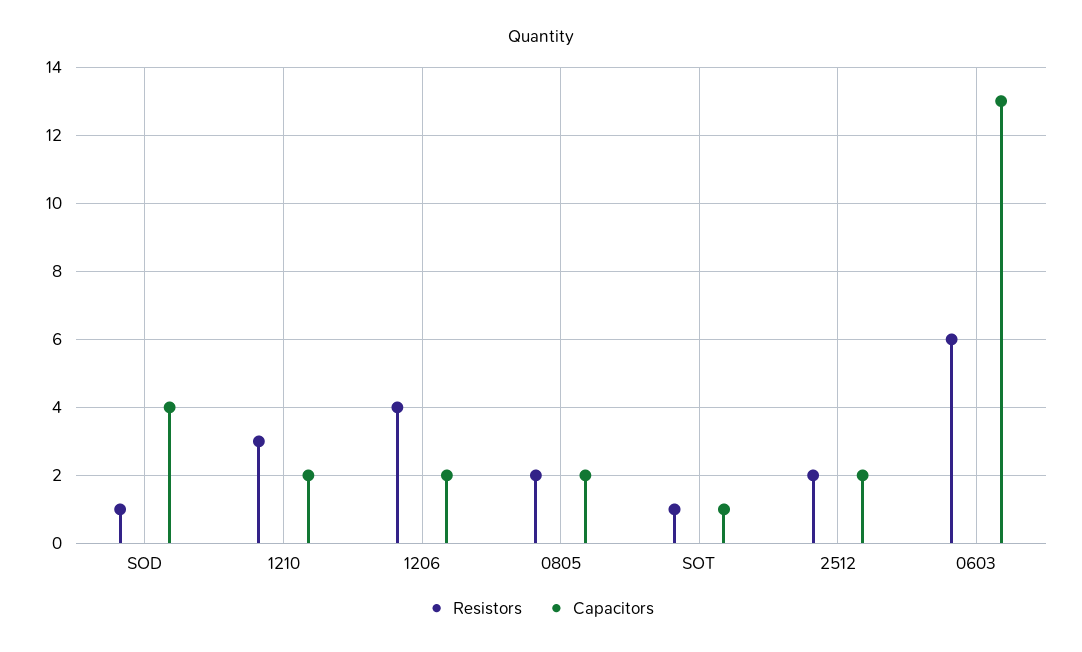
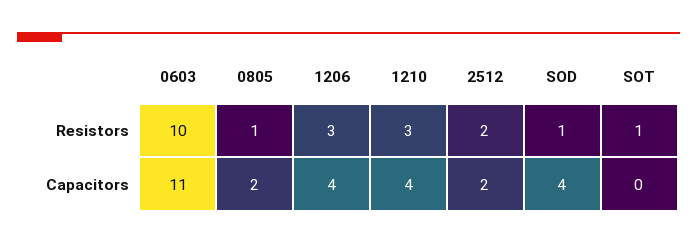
  {
    "Resistors": {
      "SOD": 1,
      "1210": 3,
-     "1206": 4,
+     "1206": 3,
-     "0805": 2,
+     "0805": 1,
      "SOT": 1,
      "2512": 2,
-     "0603": 6
+     "0603": 10
    },
    "Capacitors": {
      "SOD": 4,
-     "1210": 2,
+     "1210": 4,
-     "1206": 2,
+     "1206": 4,
      "0805": 2,
-     "SOT": 1,
+     "SOT": 0,
      "2512": 2,
-     "0603": 13
+     "0603": 11
    }
  }

